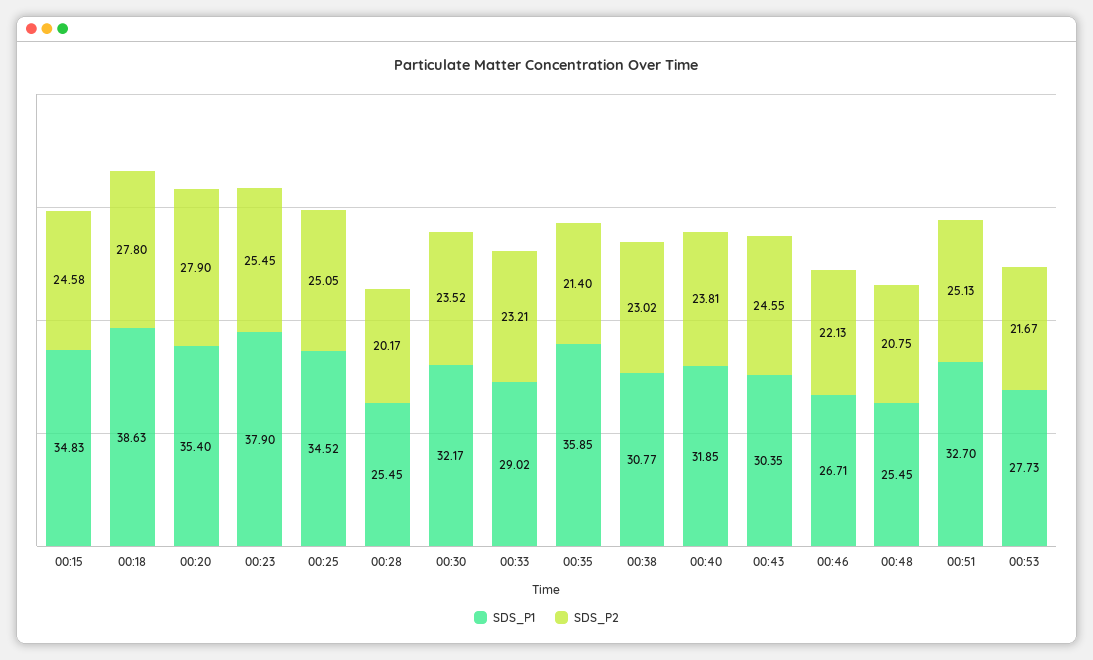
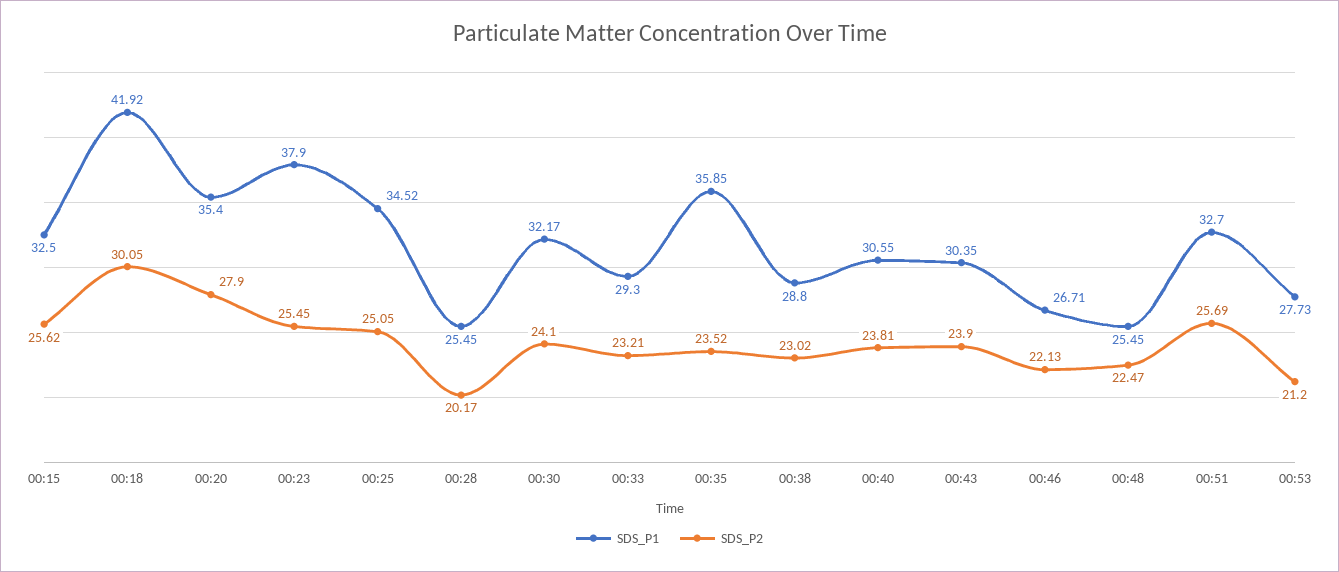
  {
    "SDS_P1": {
-     "00:15": 34.83,
+     "00:15": 32.5,
-     "00:18": 38.63,
+     "00:18": 41.92,
      "00:20": 35.4,
      "00:23": 37.9,
      "00:25": 34.52,
      "00:28": 25.45,
      "00:30": 32.17,
-     "00:33": 29.02,
+     "00:33": 29.3,
      "00:35": 35.85,
-     "00:38": 30.77,
+     "00:38": 28.8,
-     "00:40": 31.85,
+     "00:40": 30.55,
      "00:43": 30.35,
      "00:46": 26.71,
      "00:48": 25.45,
      "00:51": 32.7,
      "00:53": 27.73
    },
    "SDS_P2": {
-     "00:15": 24.58,
+     "00:15": 25.62,
-     "00:18": 27.8,
+     "00:18": 30.05,
      "00:20": 27.9,
      "00:23": 25.45,
      "00:25": 25.05,
      "00:28": 20.17,
-     "00:30": 23.52,
+     "00:30": 24.1,
      "00:33": 23.21,
-     "00:35": 21.4,
+     "00:35": 23.52,
      "00:38": 23.02,
      "00:40": 23.81,
-     "00:43": 24.55,
+     "00:43": 23.9,
      "00:46": 22.13,
-     "00:48": 20.75,
+     "00:48": 22.47,
-     "00:51": 25.13,
+     "00:51": 25.69,
-     "00:53": 21.67
+     "00:53": 21.2
    }
  }

